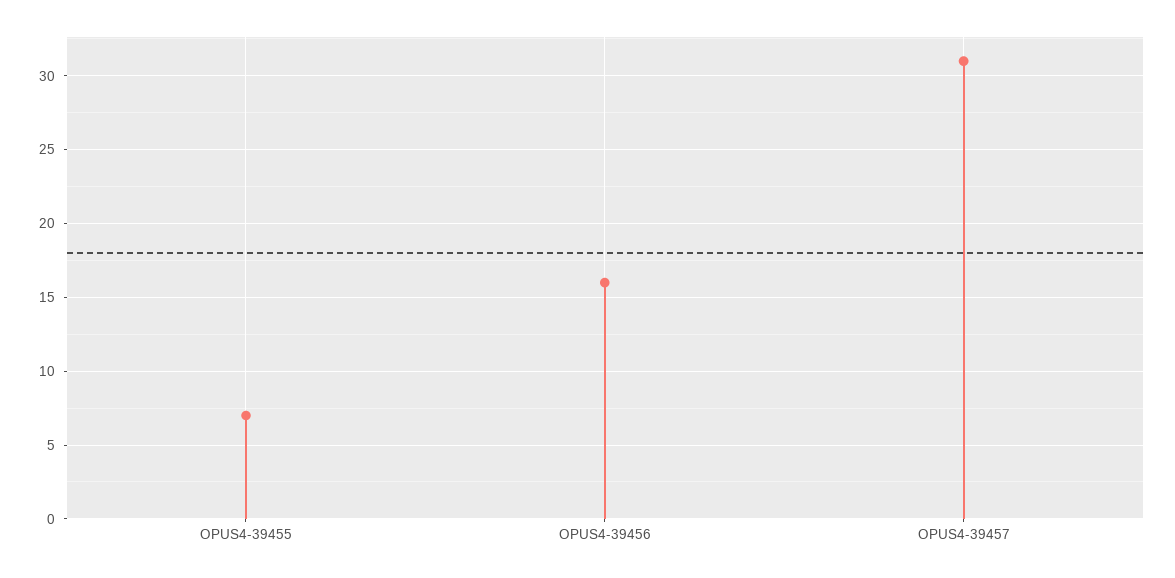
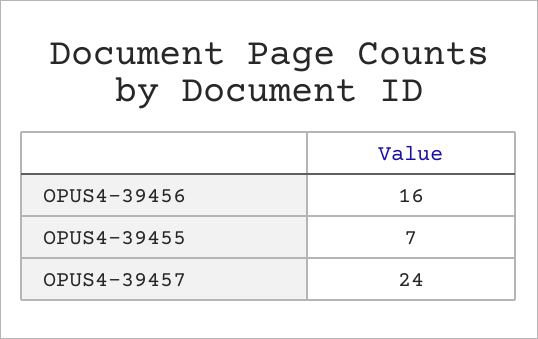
  {
    "OPUS4-39455": 7,
    "OPUS4-39456": 16,
-   "OPUS4-39457": 31
+   "OPUS4-39457": 24
  }

